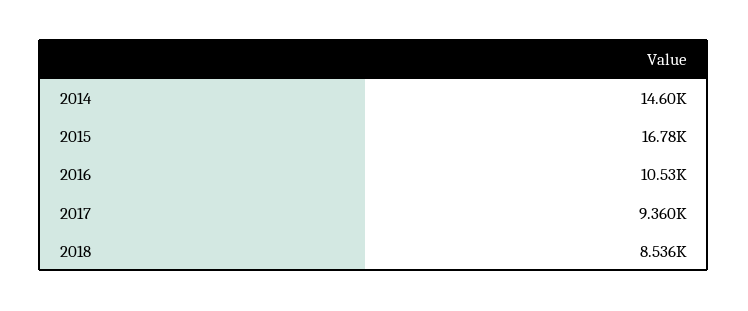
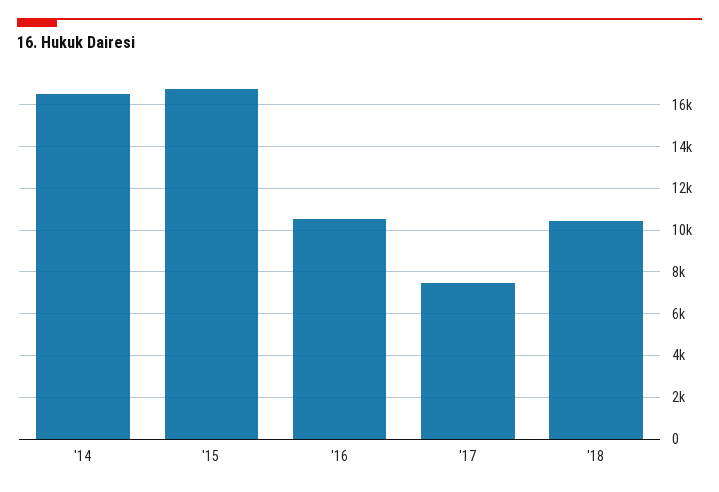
  {
-   "2014": 14600,
+   "2014": 16500,
    "2015": 16780,
    "2016": 10530,
-   "2017": 9360,
+   "2017": 7500,
-   "2018": 8536
+   "2018": 10500
  }

